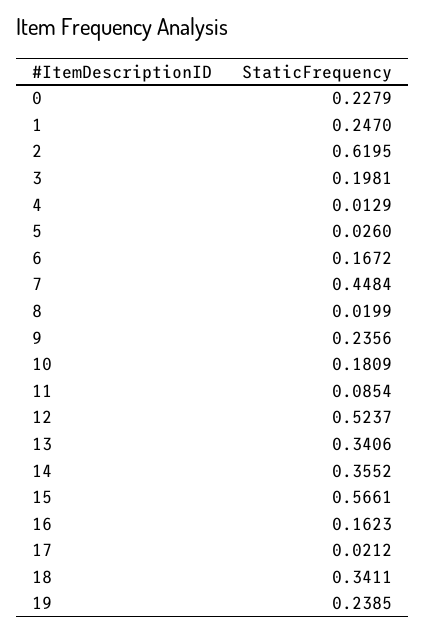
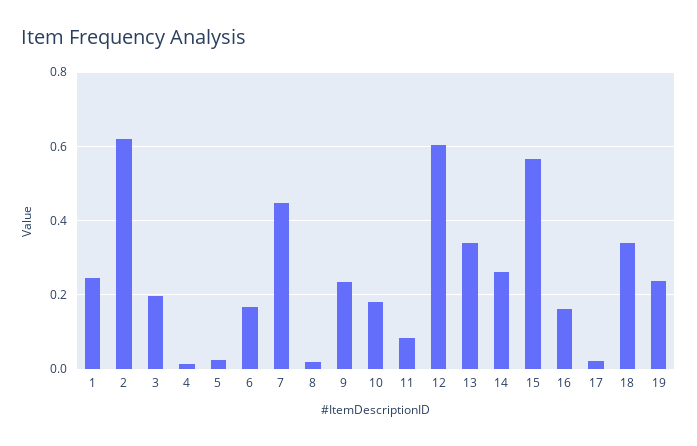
  {
-   "0": 0.2279,
    "1": 0.247,
    "2": 0.6195,
    "3": 0.1981,
    "4": 0.0129,
    "5": 0.026,
    "6": 0.1672,
    "7": 0.4484,
    "8": 0.0199,
    "9": 0.2356,
    "10": 0.1809,
    "11": 0.0854,
-   "12": 0.5237,
+   "12": 0.6,
    "13": 0.3406,
-   "14": 0.3552,
+   "14": 0.26,
    "15": 0.5661,
    "16": 0.1623,
    "17": 0.0212,
    "18": 0.3411,
    "19": 0.2385
  }

